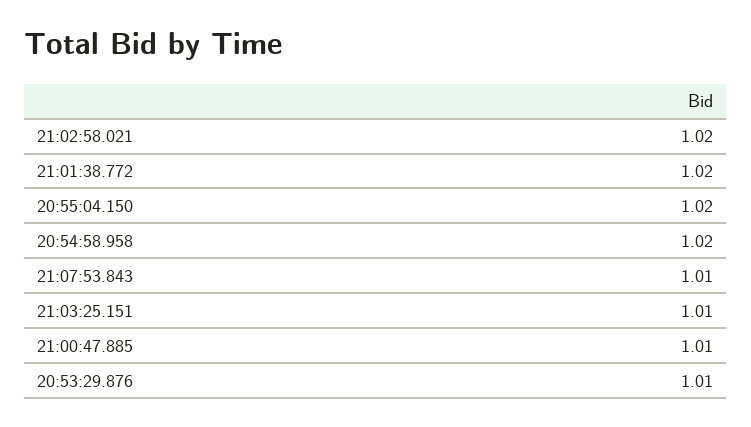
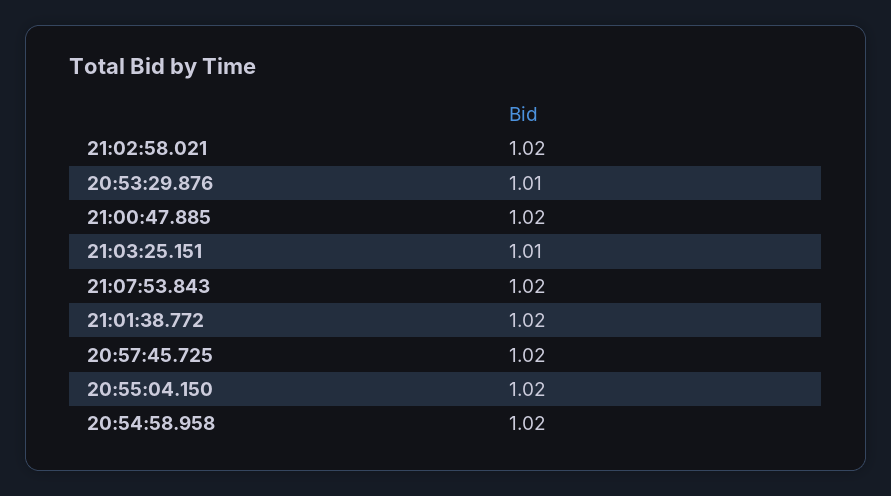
  {
    "21:02:58.021": 1.02,
    "21:01:38.772": 1.02,
    "20:55:04.150": 1.02,
    "20:54:58.958": 1.02,
-   "21:07:53.843": 1.01,
+   "21:07:53.843": 1.02,
    "21:03:25.151": 1.01,
-   "21:00:47.885": 1.01,
+   "21:00:47.885": 1.02,
-   "20:53:29.876": 1.01
+   "20:53:29.876": 1.01,
+   "20:57:45.725": 1.02
  }

